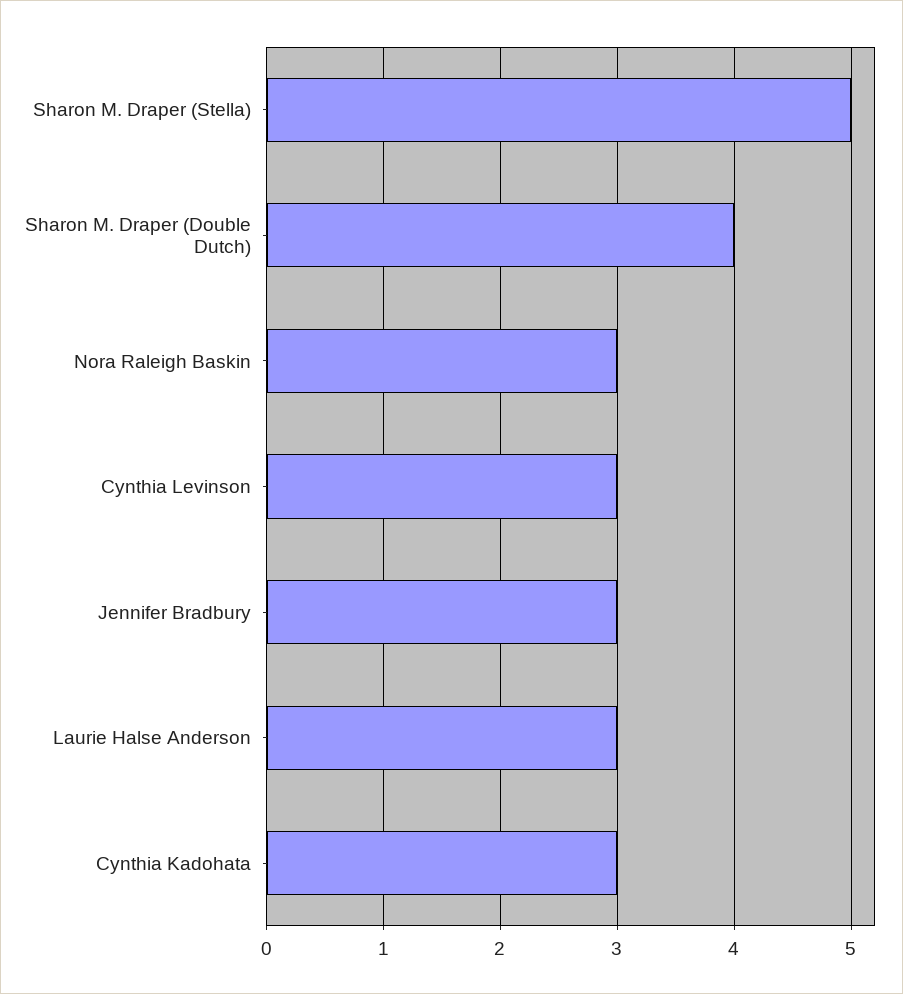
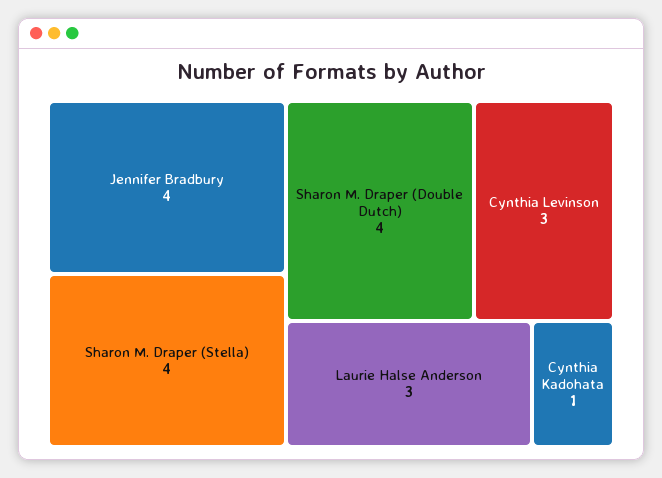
  {
-   "Sharon M. Draper (Stella)": 5,
+   "Sharon M. Draper (Stella)": 4,
    "Sharon M. Draper (Double Dutch)": 4,
-   "Nora Raleigh Baskin": 3,
    "Cynthia Levinson": 3,
-   "Jennifer Bradbury": 3,
+   "Jennifer Bradbury": 4,
    "Laurie Halse Anderson": 3,
-   "Cynthia Kadohata": 3
+   "Cynthia Kadohata": 1
  }

